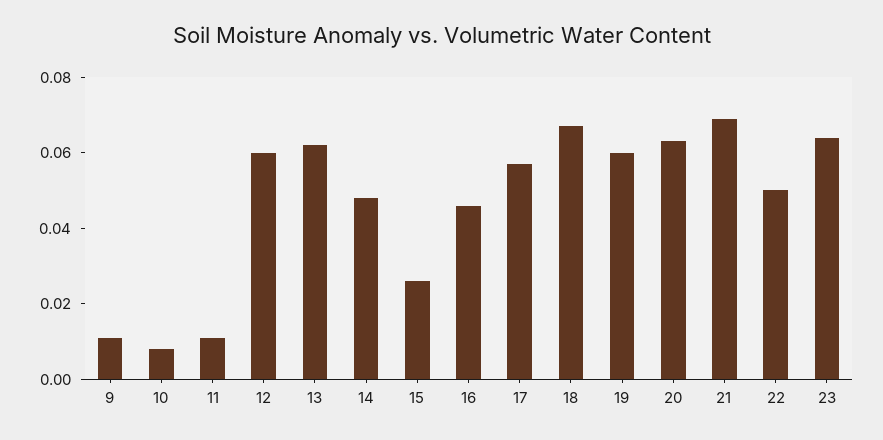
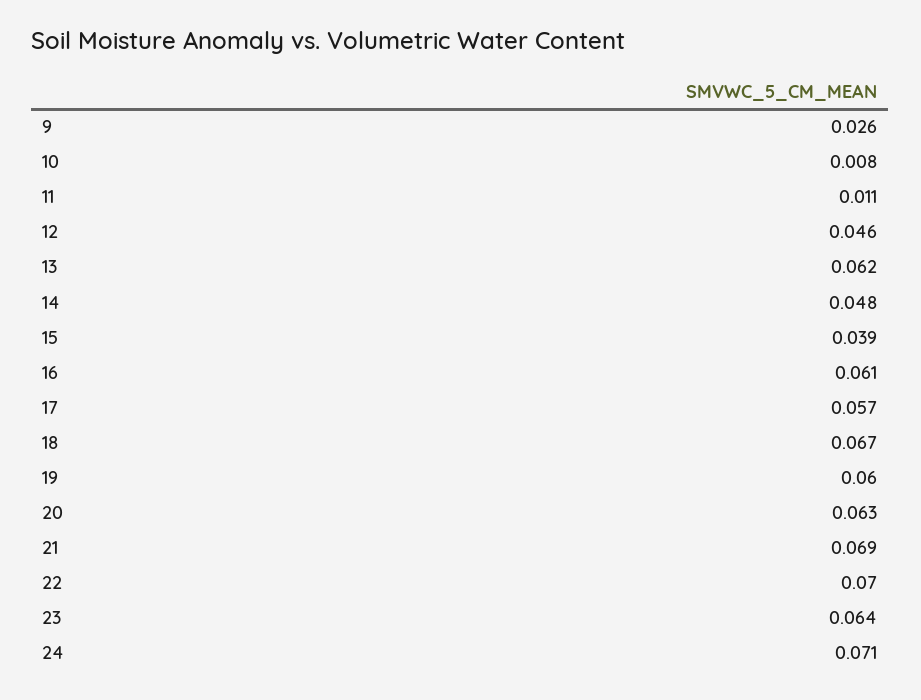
  {
-   "9": 0.01,
+   "9": 0.026,
    "10": 0.008,
    "11": 0.011,
-   "12": 0.06,
+   "12": 0.046,
    "13": 0.062,
    "14": 0.048,
-   "15": 0.025,
+   "15": 0.039,
-   "16": 0.045,
+   "16": 0.061,
    "17": 0.057,
    "18": 0.067,
    "19": 0.06,
    "20": 0.063,
    "21": 0.069,
-   "22": 0.05,
+   "22": 0.07,
-   "23": 0.064
+   "23": 0.064,
+   "24": 0.071
  }

